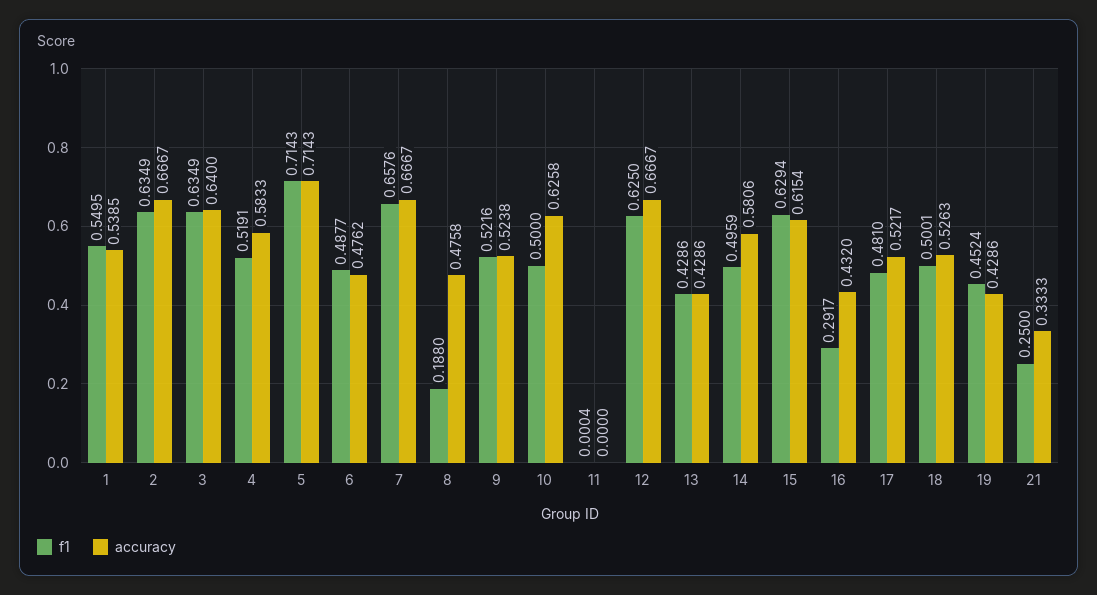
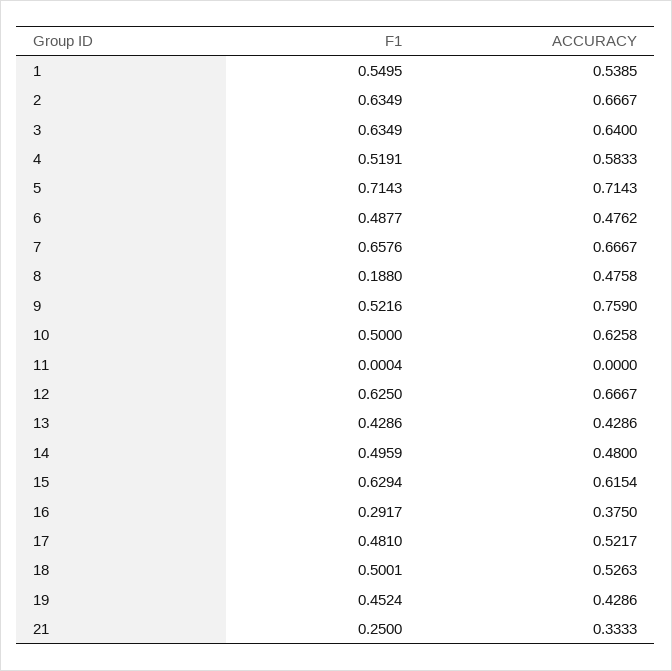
  {
    "f1": {
      "1": 0.5495,
      "2": 0.6349,
      "3": 0.6349,
      "4": 0.5191,
      "5": 0.7143,
      "6": 0.4877,
      "7": 0.6576,
      "8": 0.188,
      "9": 0.5216,
      "10": 0.5,
      "11": 0.0004,
      "12": 0.625,
      "13": 0.4286,
      "14": 0.4959,
      "15": 0.6294,
      "16": 0.2917,
      "17": 0.481,
      "18": 0.5001,
      "19": 0.4524,
      "21": 0.25
    },
    "accuracy": {
      "1": 0.5385,
      "2": 0.6667,
      "3": 0.64,
      "4": 0.5833,
      "5": 0.7143,
      "6": 0.4762,
      "7": 0.6667,
      "8": 0.4758,
-     "9": 0.5238,
+     "9": 0.759,
      "10": 0.6258,
      "11": 0,
      "12": 0.6667,
      "13": 0.4286,
-     "14": 0.5806,
+     "14": 0.48,
      "15": 0.6154,
-     "16": 0.432,
+     "16": 0.375,
      "17": 0.5217,
      "18": 0.5263,
      "19": 0.4286,
      "21": 0.3333
    }
  }

